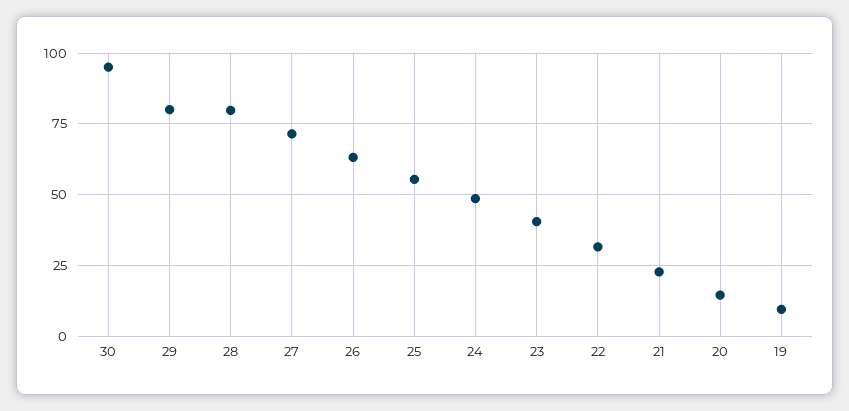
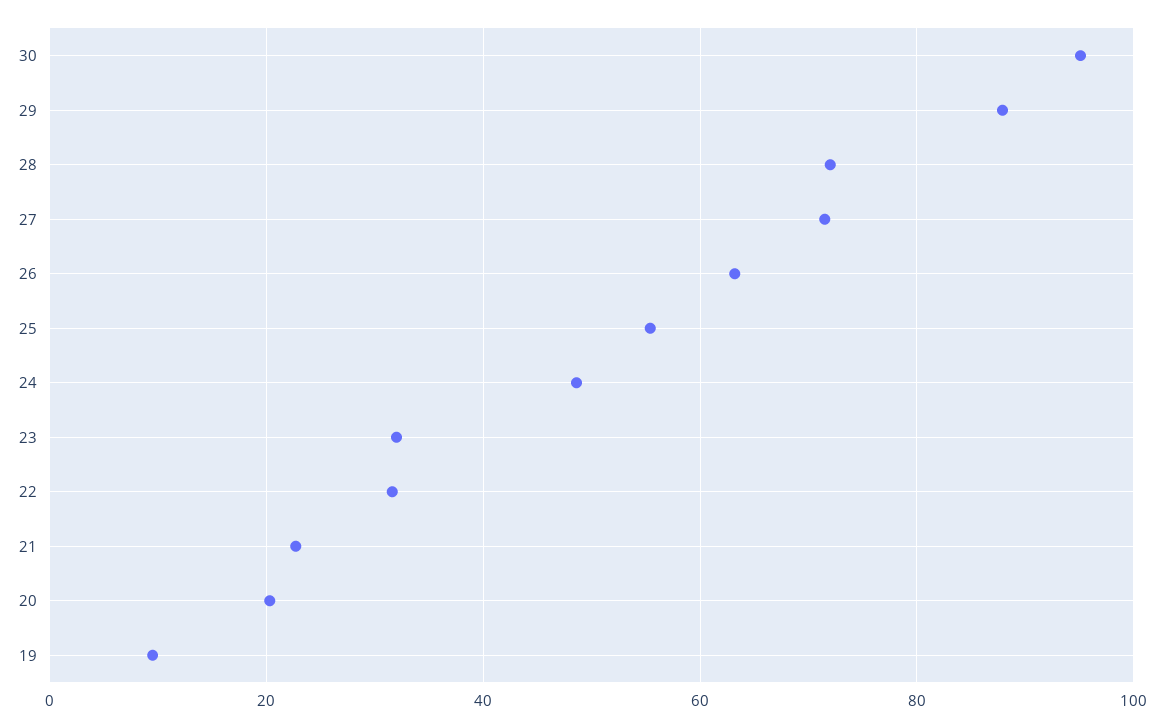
  {
    "30": 96,
-   "29": 80,
+   "29": 88,
-   "28": 80,
+   "28": 72,
    "27": 72,
    "26": 64,
    "25": 56,
    "24": 48,
-   "23": 40,
+   "23": 32,
    "22": 32,
    "21": 22,
-   "20": 15,
+   "20": 20,
    "19": 10
  }

